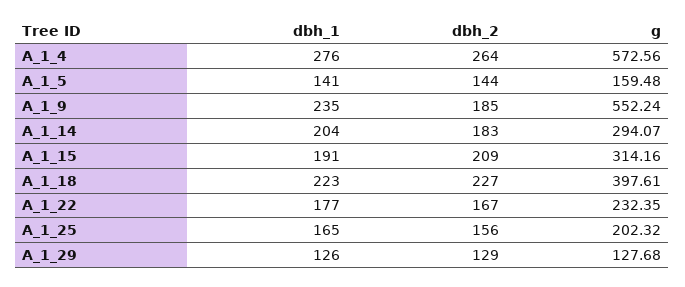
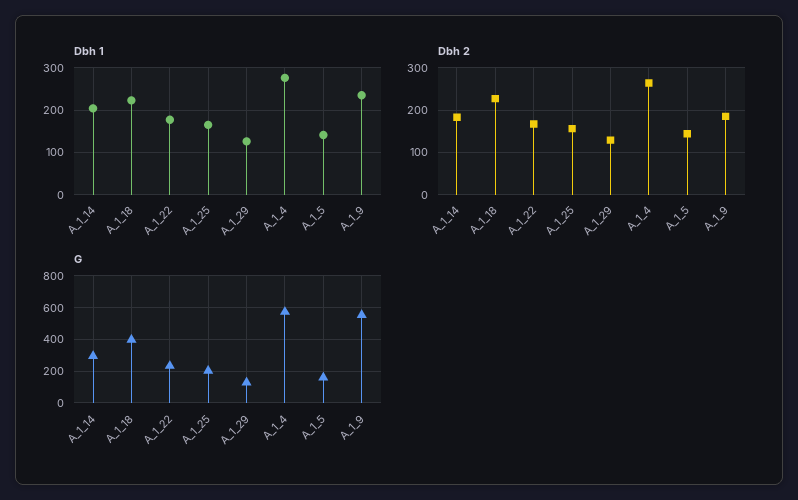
  {
    "dbh_1": {
      "A_1_4": 276,
      "A_1_5": 141,
      "A_1_9": 235,
      "A_1_14": 204,
-     "A_1_15": 191,
      "A_1_18": 223,
      "A_1_22": 177,
      "A_1_25": 165,
      "A_1_29": 126
    },
    "dbh_2": {
      "A_1_4": 264,
      "A_1_5": 144,
      "A_1_9": 185,
      "A_1_14": 183,
-     "A_1_15": 209,
      "A_1_18": 227,
      "A_1_22": 167,
      "A_1_25": 156,
      "A_1_29": 129
    },
    "g": {
      "A_1_4": 572.56,
      "A_1_5": 159.48,
      "A_1_9": 552.24,
      "A_1_14": 294.07,
-     "A_1_15": 314.16,
      "A_1_18": 397.61,
      "A_1_22": 232.35,
      "A_1_25": 202.32,
      "A_1_29": 127.68
    }
  }

